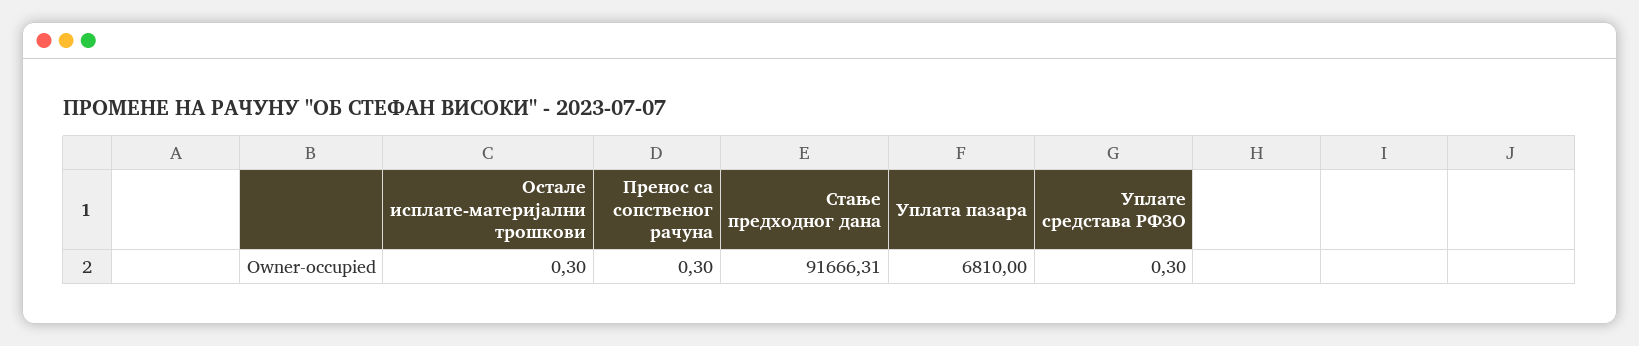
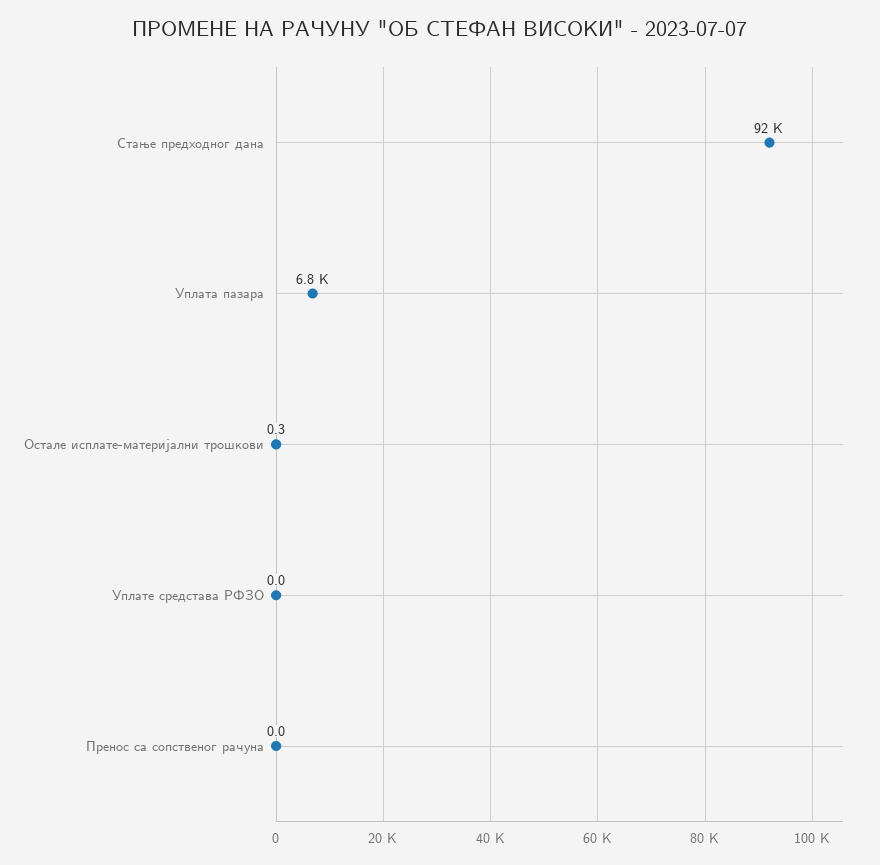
  {
    "Остале исплате-материјални трошкови": 0.3,
-   "Пренос са сопственог рачуна": 0.3,
+   "Пренос са сопственог рачуна": 0,
    "Стање предходног дана": 91666.31,
    "Уплата пазара": 6810,
-   "Уплате средстава РФЗО": 0.3
+   "Уплате средстава РФЗО": 0
  }

